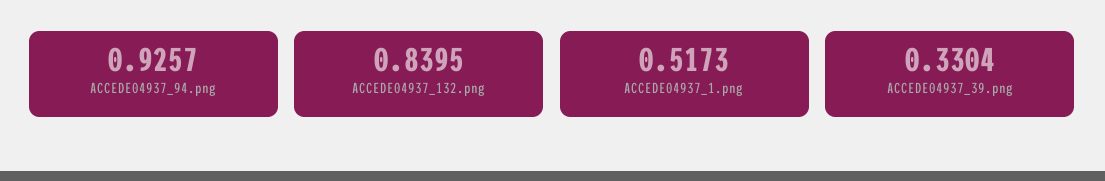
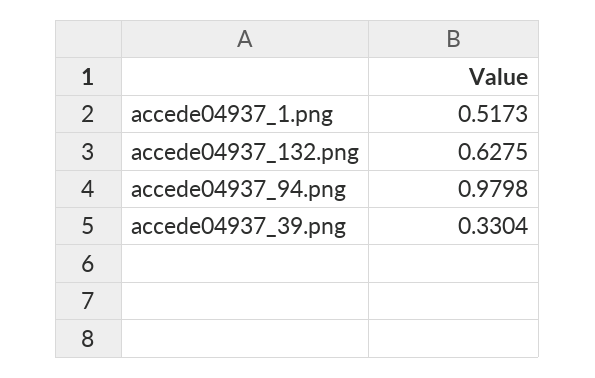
  {
-   "ACCEDE04937_94.png": 0.9257,
+   "ACCEDE04937_94.png": 0.9798,
-   "ACCEDE04937_132.png": 0.8395,
+   "ACCEDE04937_132.png": 0.6275,
    "ACCEDE04937_1.png": 0.5173,
    "ACCEDE04937_39.png": 0.3304
  }

